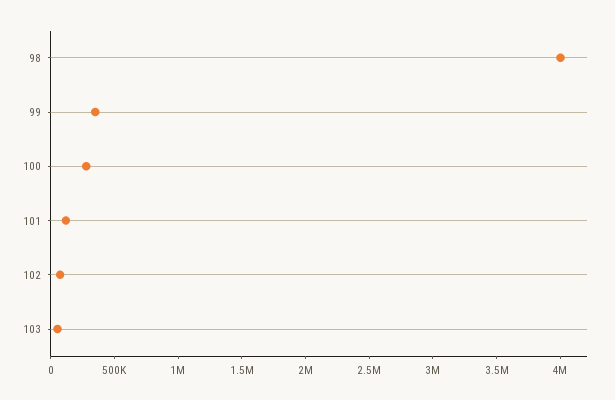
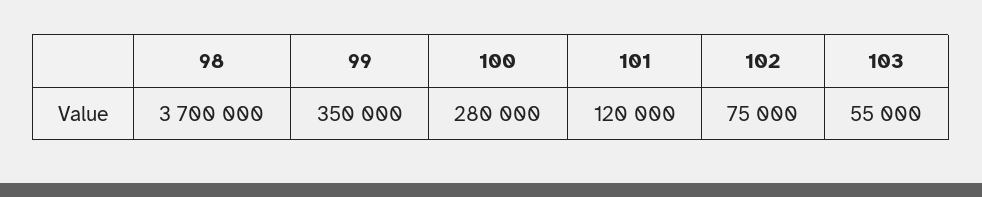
  {
-   "98": 4000000,
+   "98": 3700000,
    "99": 350000,
    "100": 280000,
    "101": 120000,
    "102": 75000,
    "103": 55000
  }

